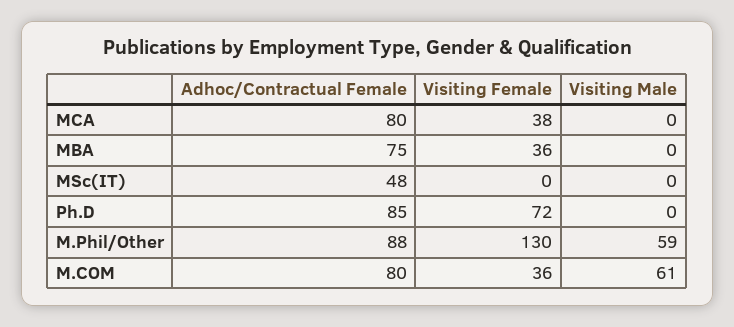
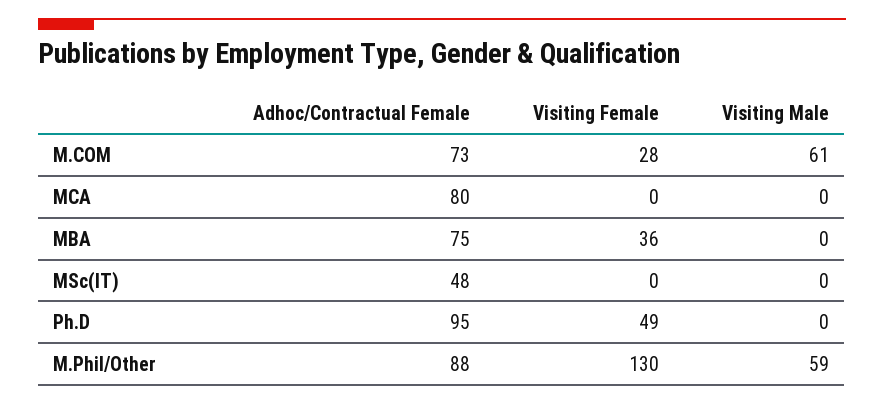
  {
    "Adhoc/Contractual Female": {
      "MCA": 80,
      "MBA": 75,
      "MSc(IT)": 48,
-     "Ph.D": 85,
+     "Ph.D": 95,
      "M.Phil/Other": 88,
-     "M.COM": 80
+     "M.COM": 73
    },
    "Visiting Female": {
-     "MCA": 38,
+     "MCA": 0,
      "MBA": 36,
      "MSc(IT)": 0,
-     "Ph.D": 72,
+     "Ph.D": 49,
      "M.Phil/Other": 130,
-     "M.COM": 36
+     "M.COM": 28
    },
    "Visiting Male": {
      "MCA": 0,
      "MBA": 0,
      "MSc(IT)": 0,
      "Ph.D": 0,
      "M.Phil/Other": 59,
      "M.COM": 61
    }
  }

